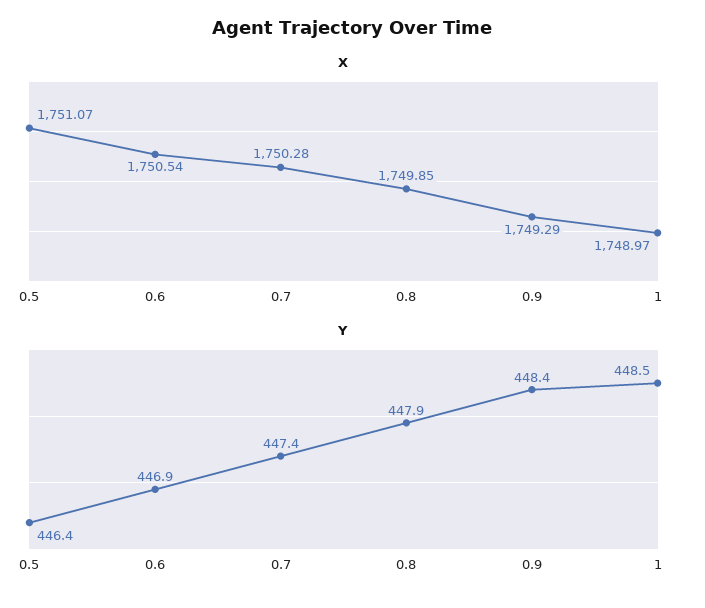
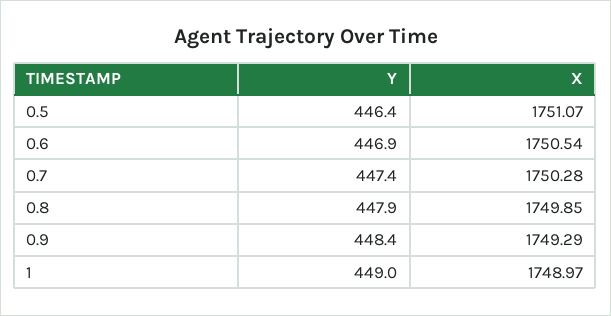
  {
    "X": {
      "0.5": 1751.07,
      "0.6": 1750.54,
      "0.7": 1750.28,
      "0.8": 1749.85,
      "0.9": 1749.29,
      "1": 1748.97
    },
    "Y": {
      "0.5": 446.4,
      "0.6": 446.9,
      "0.7": 447.4,
      "0.8": 447.9,
      "0.9": 448.4,
-     "1": 448.5
+     "1": 449
    }
  }

